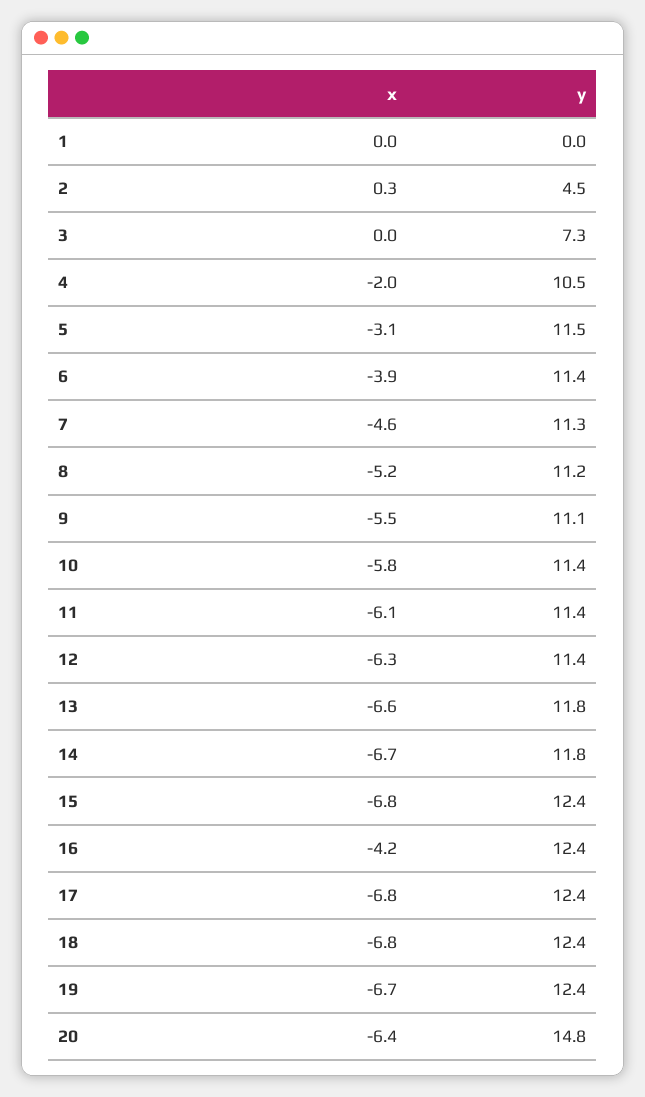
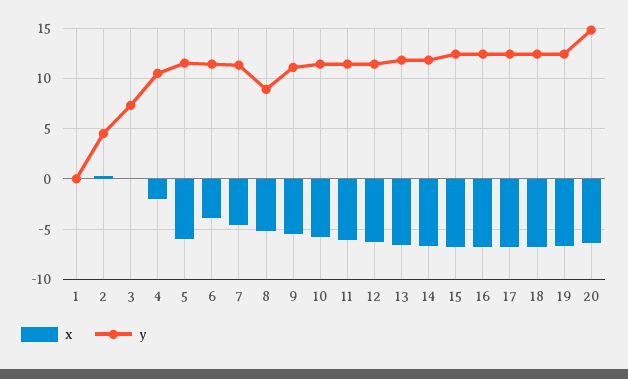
  {
    "x": {
      "1": 0,
      "2": 0.3,
      "3": 0,
      "4": -2,
-     "5": -3.1,
+     "5": -6,
      "6": -3.9,
      "7": -4.6,
      "8": -5.2,
      "9": -5.5,
      "10": -5.8,
      "11": -6.1,
      "12": -6.3,
      "13": -6.6,
      "14": -6.7,
      "15": -6.8,
-     "16": -4.2,
+     "16": -7,
      "17": -6.8,
      "18": -6.8,
      "19": -6.7,
      "20": -6.4
    },
    "y": {
      "1": 0,
      "2": 4.5,
      "3": 7.3,
      "4": 10.5,
      "5": 11.5,
      "6": 11.4,
      "7": 11.3,
-     "8": 11.2,
+     "8": 9,
      "9": 11.1,
      "10": 11.4,
      "11": 11.4,
      "12": 11.4,
      "13": 11.8,
      "14": 11.8,
      "15": 12.4,
      "16": 12.4,
      "17": 12.4,
      "18": 12.4,
      "19": 12.4,
      "20": 14.8
    }
  }

